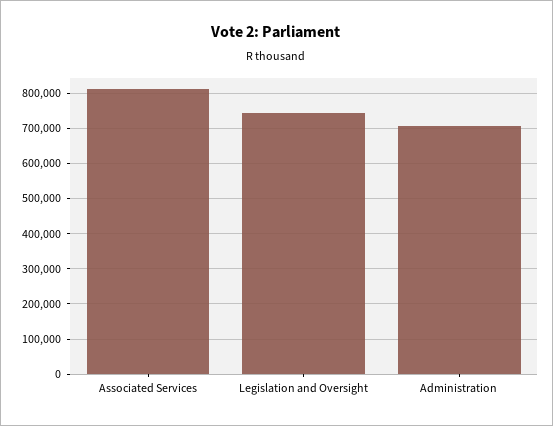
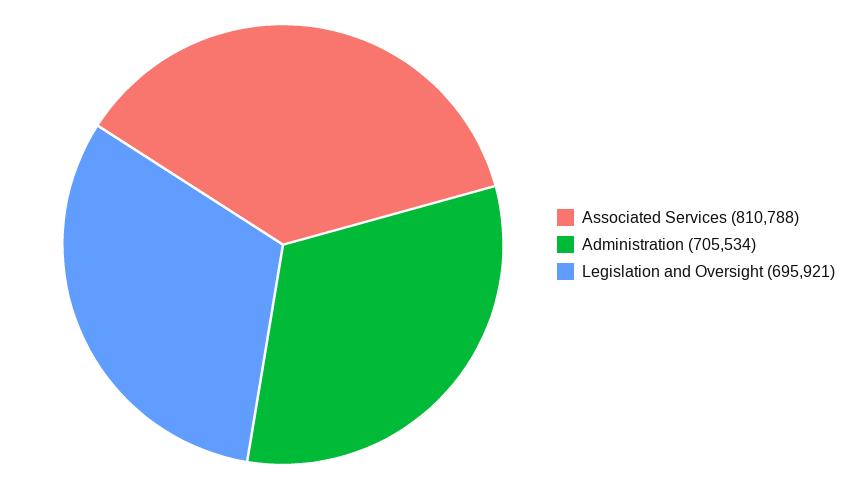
  {
    "Associated Services": 810788,
-   "Legislation and Oversight": 740000,
+   "Legislation and Oversight": 695921,
    "Administration": 705534
  }

